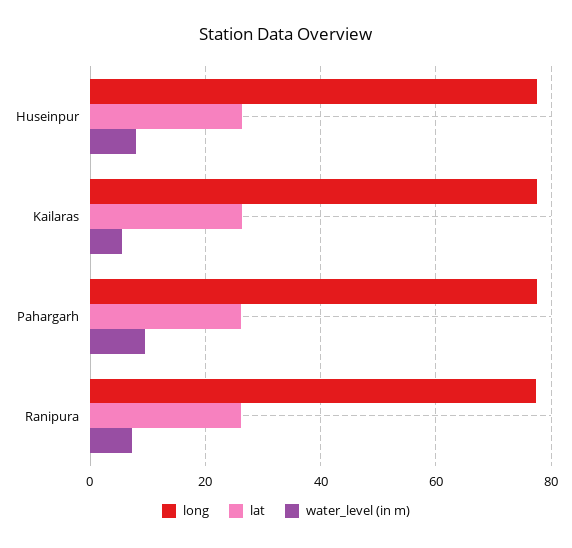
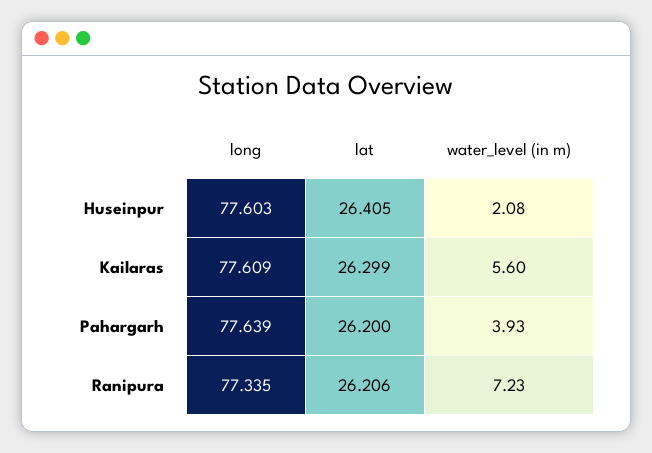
  {
    "long": {
      "Huseinpur": 77.603,
      "Kailaras": 77.609,
      "Pahargarh": 77.639,
      "Ranipura": 77.335
    },
    "lat": {
      "Huseinpur": 26.405,
      "Kailaras": 26.299,
      "Pahargarh": 26.2,
      "Ranipura": 26.206
    },
    "water_level (in m)": {
-     "Huseinpur": 8,
+     "Huseinpur": 2.08,
      "Kailaras": 5.6,
-     "Pahargarh": 10,
+     "Pahargarh": 3.93,
      "Ranipura": 7.23
    }
  }

